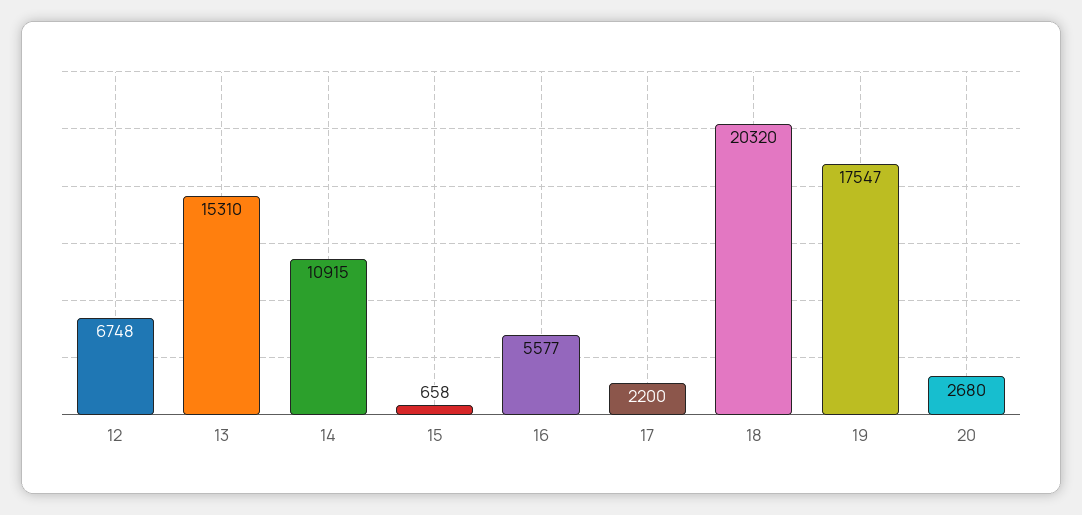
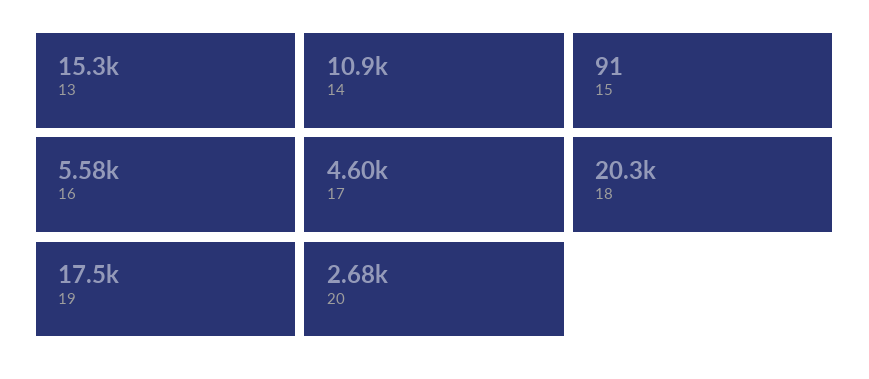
  {
-   "12": 6748,
    "13": 15310,
    "14": 10915,
-   "15": 658,
+   "15": 91,
    "16": 5577,
-   "17": 2200,
+   "17": 4600,
    "18": 20320,
    "19": 17547,
    "20": 2680
  }

